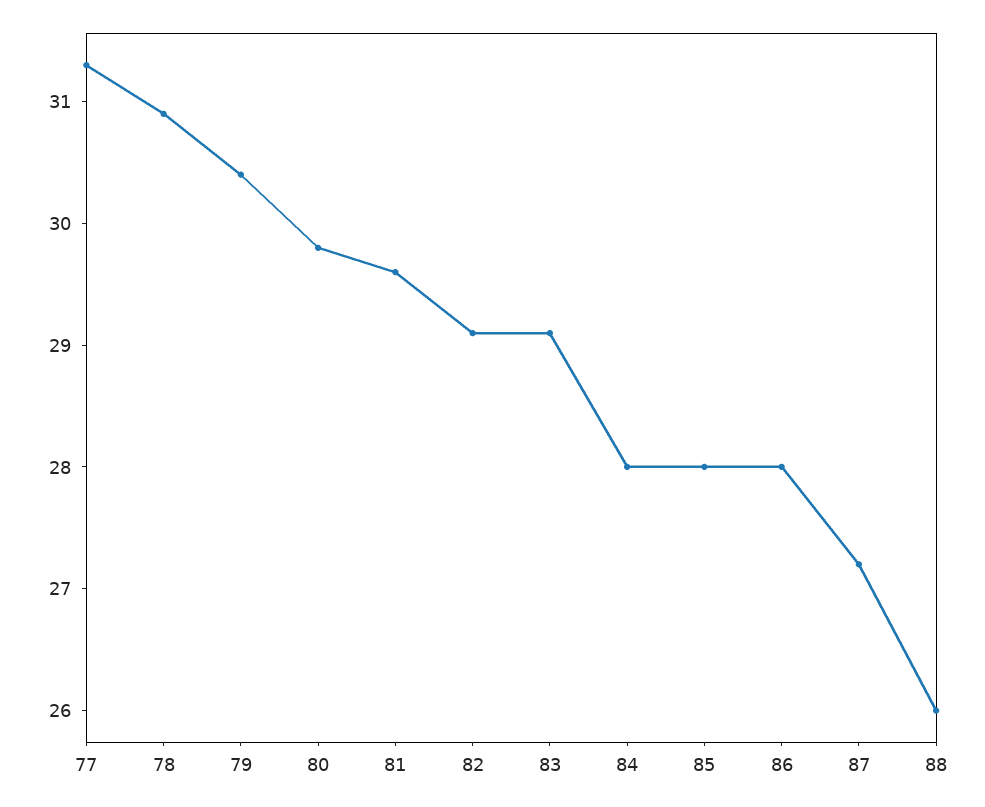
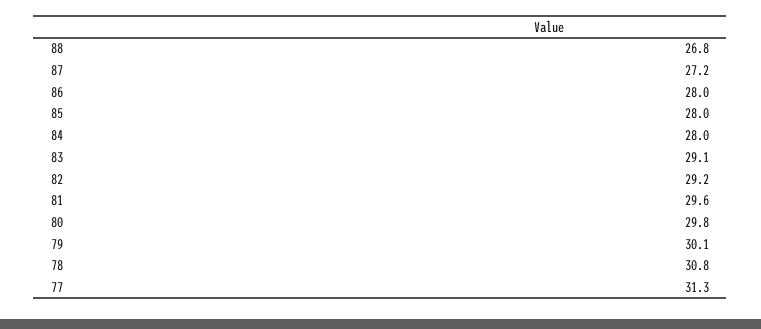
  {
    "77": 31.3,
-   "78": 30.9,
+   "78": 30.8,
-   "79": 30.4,
+   "79": 30.1,
    "80": 29.8,
    "81": 29.6,
-   "82": 29.1,
+   "82": 29.2,
    "83": 29.1,
    "84": 28,
    "85": 28,
    "86": 28,
    "87": 27.2,
-   "88": 26
+   "88": 26.8
  }

